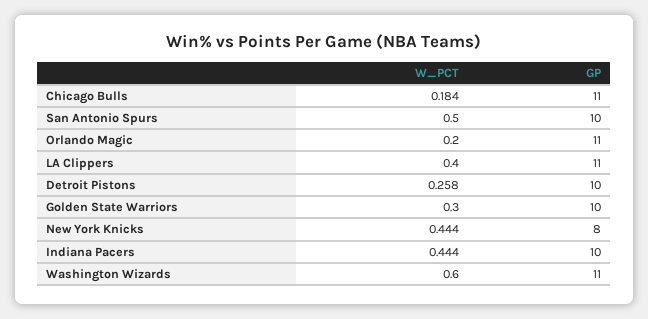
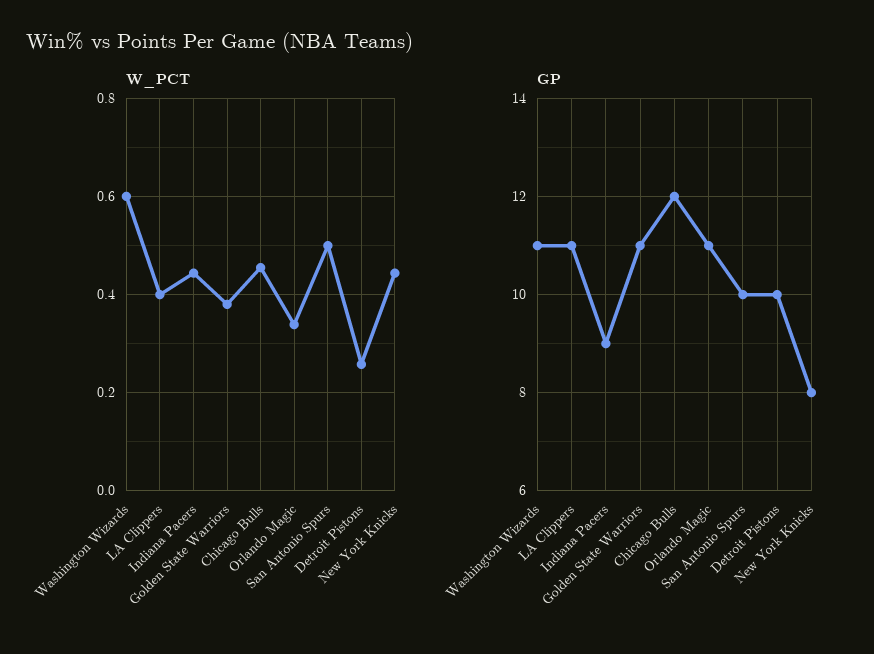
  {
    "W_PCT": {
-     "Chicago Bulls": 0.184,
+     "Chicago Bulls": 0.46,
      "San Antonio Spurs": 0.5,
-     "Orlando Magic": 0.2,
+     "Orlando Magic": 0.34,
      "LA Clippers": 0.4,
      "Detroit Pistons": 0.258,
-     "Golden State Warriors": 0.3,
+     "Golden State Warriors": 0.38,
      "New York Knicks": 0.444,
      "Indiana Pacers": 0.444,
      "Washington Wizards": 0.6
    },
    "GP": {
-     "Chicago Bulls": 11,
+     "Chicago Bulls": 12,
      "San Antonio Spurs": 10,
      "Orlando Magic": 11,
      "LA Clippers": 11,
      "Detroit Pistons": 10,
-     "Golden State Warriors": 10,
+     "Golden State Warriors": 11,
      "New York Knicks": 8,
-     "Indiana Pacers": 10,
+     "Indiana Pacers": 9,
      "Washington Wizards": 11
    }
  }

